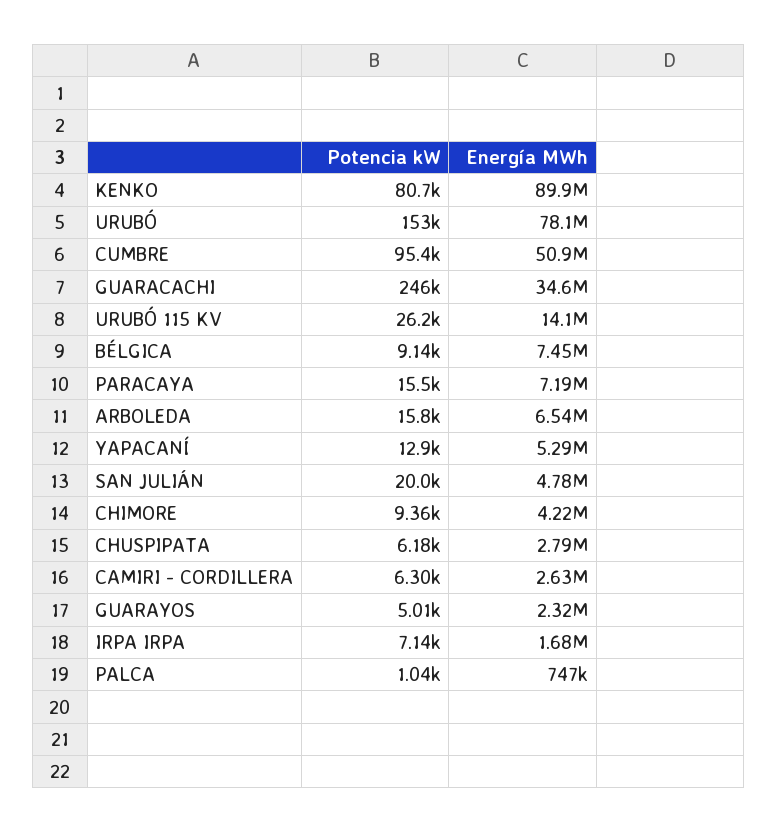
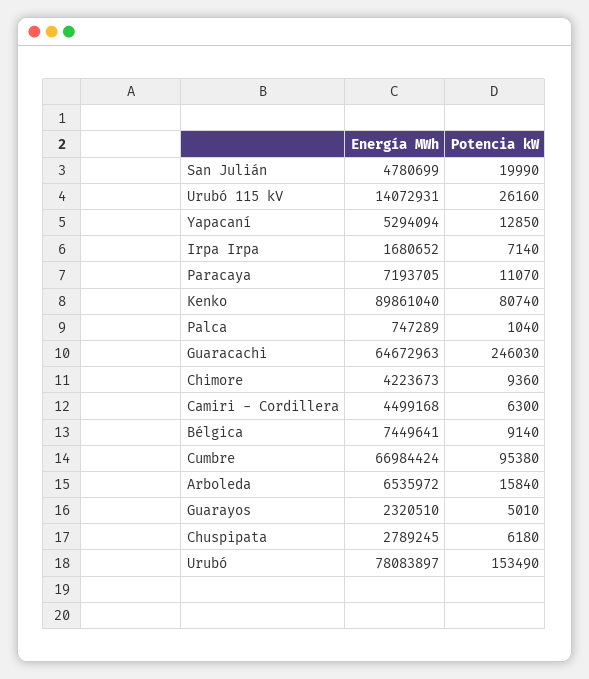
  {
    "Potencia kW": {
      "KENKO": 80740,
      "URUBÓ": 153490,
      "CUMBRE": 95380,
      "GUARACACHI": 246030,
      "URUBÓ 115 KV": 26160,
      "BÉLGICA": 9140,
-     "PARACAYA": 15500,
+     "PARACAYA": 11070,
      "ARBOLEDA": 15840,
      "YAPACANÍ": 12850,
      "SAN JULIÁN": 19990,
      "CHIMORE": 9360,
      "CHUSPIPATA": 6180,
      "CAMIRI - CORDILLERA": 6300,
      "GUARAYOS": 5010,
      "IRPA IRPA": 7140,
      "PALCA": 1040
    },
    "Energía MWh": {
      "KENKO": 89861040,
      "URUBÓ": 78083897,
-     "CUMBRE": 50900000,
+     "CUMBRE": 66984424,
-     "GUARACACHI": 34600000,
+     "GUARACACHI": 64672963,
      "URUBÓ 115 KV": 14072931,
      "BÉLGICA": 7449641,
      "PARACAYA": 7193705,
      "ARBOLEDA": 6535972,
      "YAPACANÍ": 5294094,
      "SAN JULIÁN": 4780699,
      "CHIMORE": 4223673,
      "CHUSPIPATA": 2789245,
-     "CAMIRI - CORDILLERA": 2630000,
+     "CAMIRI - CORDILLERA": 4499168,
      "GUARAYOS": 2320510,
      "IRPA IRPA": 1680652,
      "PALCA": 747289
    }
  }

